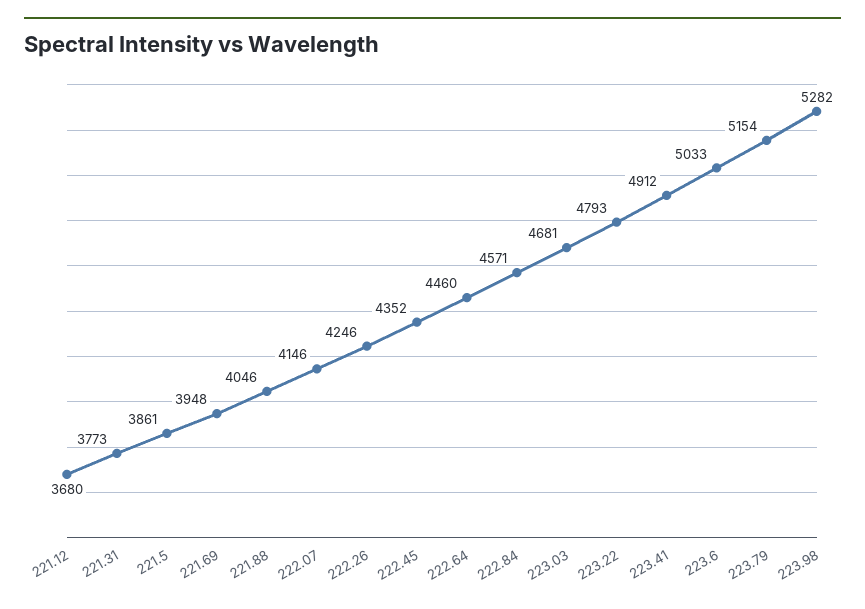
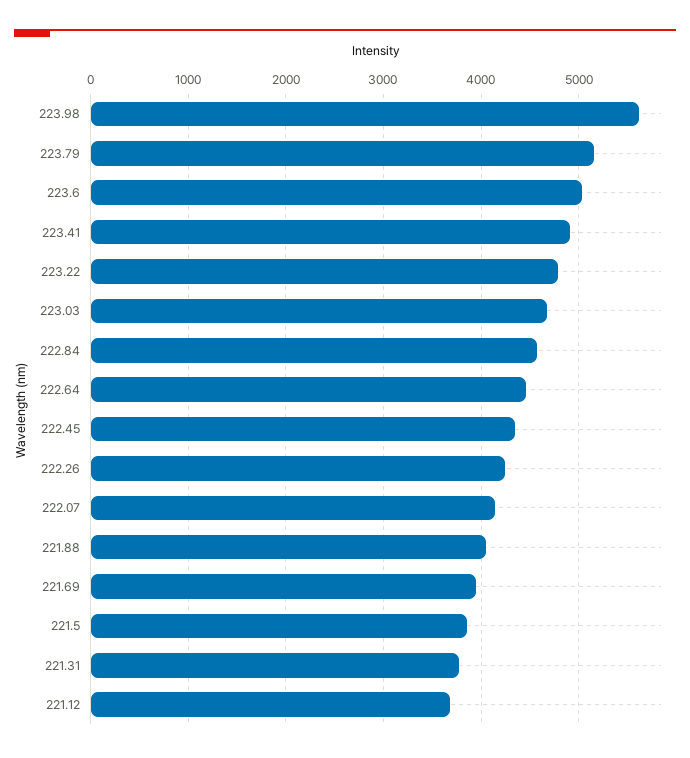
  {
    "221.12": 3680,
    "221.31": 3773,
    "221.5": 3861,
    "221.69": 3948,
    "221.88": 4046,
    "222.07": 4146,
    "222.26": 4246,
    "222.45": 4352,
    "222.64": 4460,
    "222.84": 4571,
    "223.03": 4681,
    "223.22": 4793,
    "223.41": 4912,
    "223.6": 5033,
    "223.79": 5154,
-   "223.98": 5282
+   "223.98": 5600
  }

